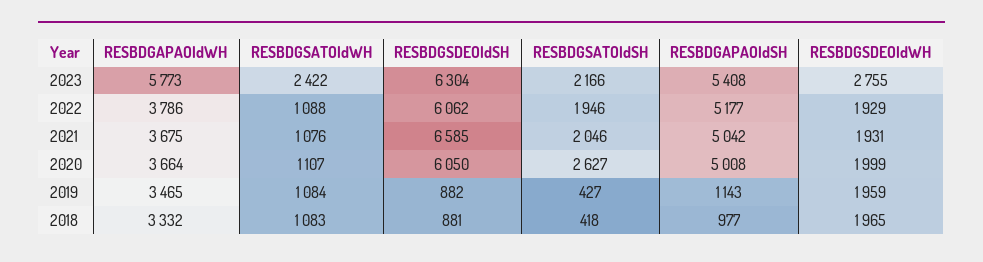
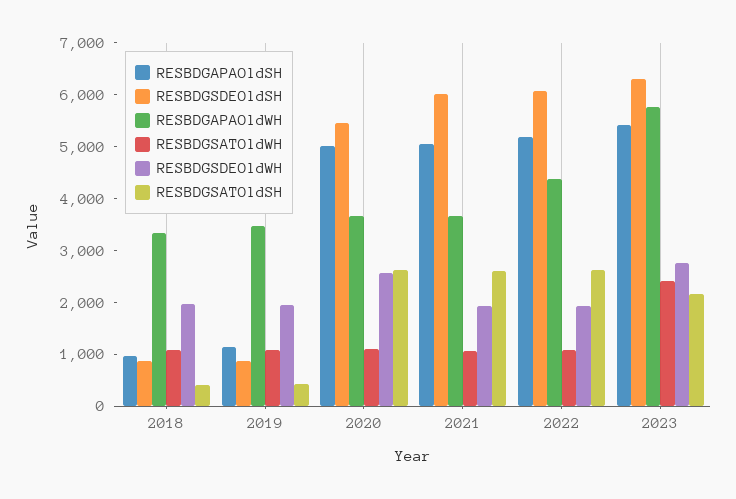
  {
    "RESBDGAPAOldWH": {
      "2023": 5773,
-     "2022": 3786,
+     "2022": 4400,
      "2021": 3675,
      "2020": 3664,
      "2019": 3465,
      "2018": 3332
    },
    "RESBDGSATOldWH": {
      "2023": 2422,
      "2022": 1088,
      "2021": 1076,
      "2020": 1107,
      "2019": 1084,
      "2018": 1083
    },
    "RESBDGSDEOldSH": {
      "2023": 6304,
      "2022": 6062,
-     "2021": 6585,
+     "2021": 6000,
-     "2020": 6050,
+     "2020": 5400,
      "2019": 882,
      "2018": 881
    },
    "RESBDGSATOldSH": {
      "2023": 2166,
-     "2022": 1946,
+     "2022": 2600,
-     "2021": 2046,
+     "2021": 2600,
      "2020": 2627,
      "2019": 427,
      "2018": 418
    },
    "RESBDGAPAOldSH": {
      "2023": 5408,
      "2022": 5177,
      "2021": 5042,
      "2020": 5008,
      "2019": 1143,
      "2018": 977
    },
    "RESBDGSDEOldWH": {
      "2023": 2755,
      "2022": 1929,
      "2021": 1931,
-     "2020": 1999,
+     "2020": 2600,
      "2019": 1959,
      "2018": 1965
    }
  }

